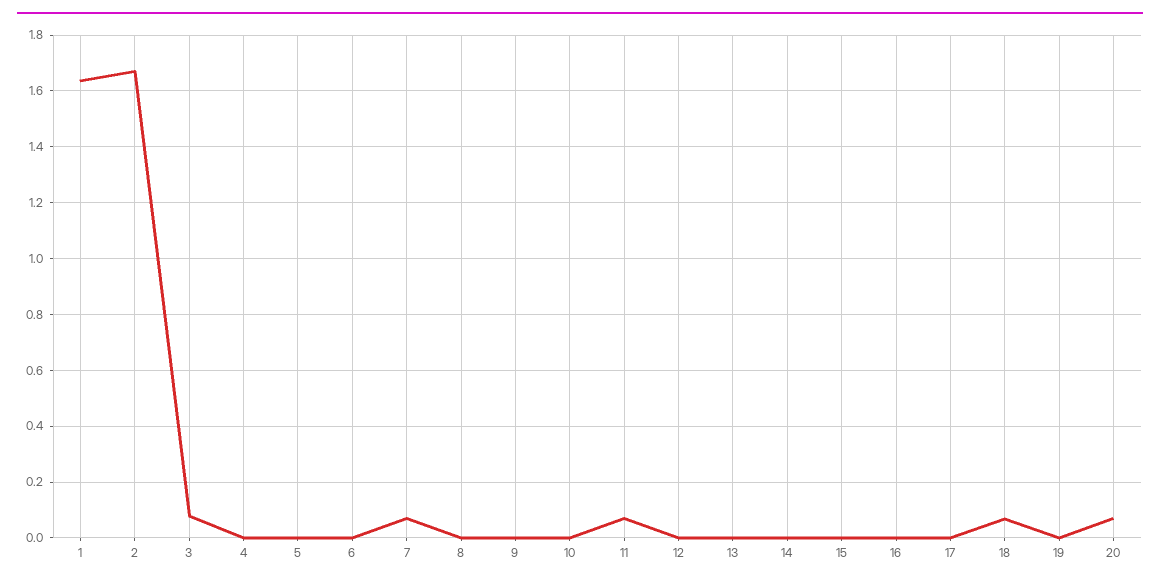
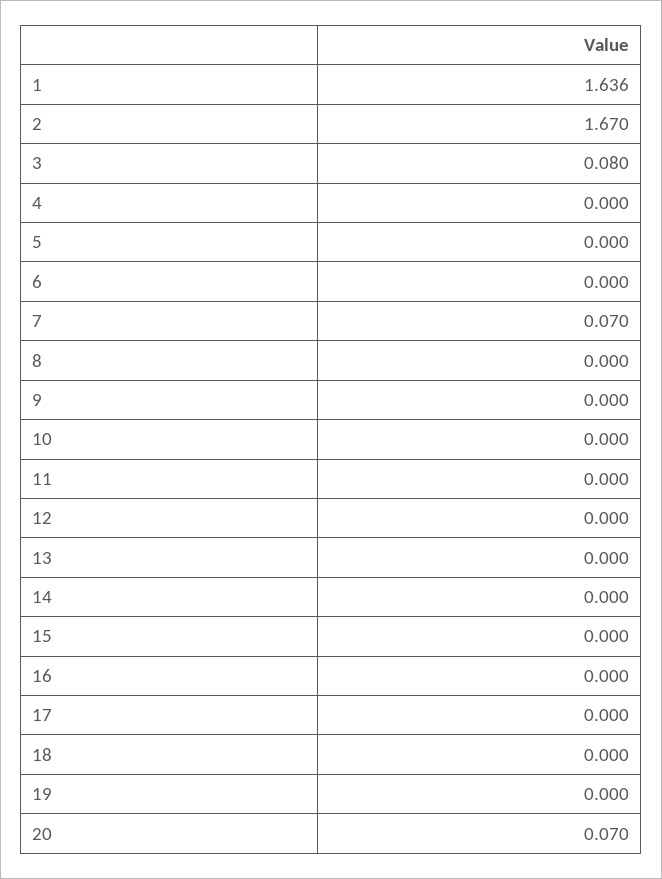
  {
    "1": 1.636,
    "2": 1.67,
    "3": 0.08,
    "4": 0,
    "5": 0,
    "6": 0,
    "7": 0.07,
    "8": 0,
    "9": 0,
    "10": 0,
-   "11": 0.075,
+   "11": 0,
    "12": 0,
    "13": 0,
    "14": 0,
    "15": 0,
    "16": 0,
    "17": 0,
-   "18": 0.075,
+   "18": 0,
    "19": 0,
    "20": 0.07
  }

